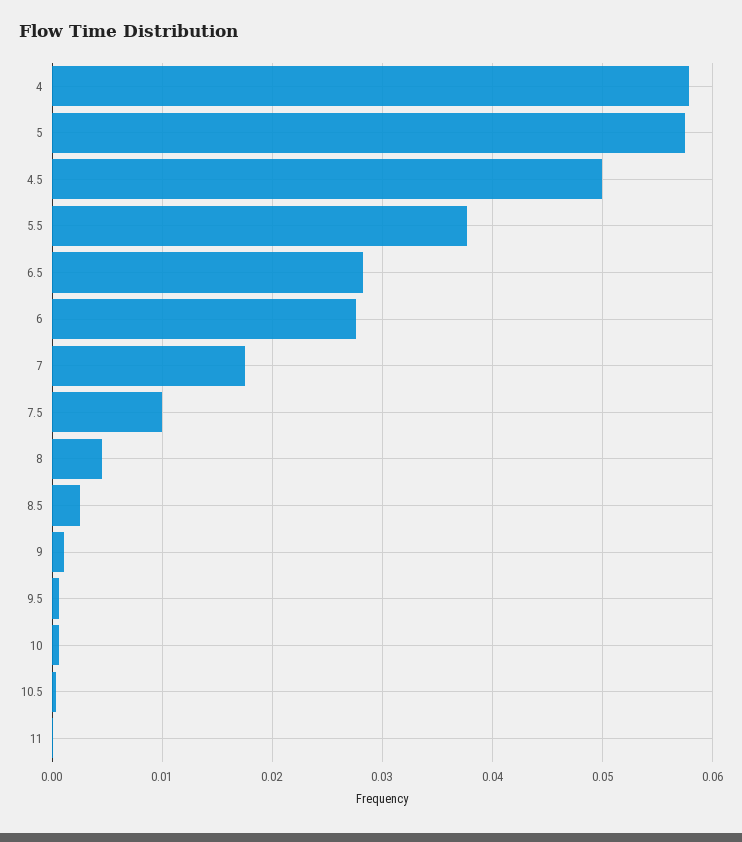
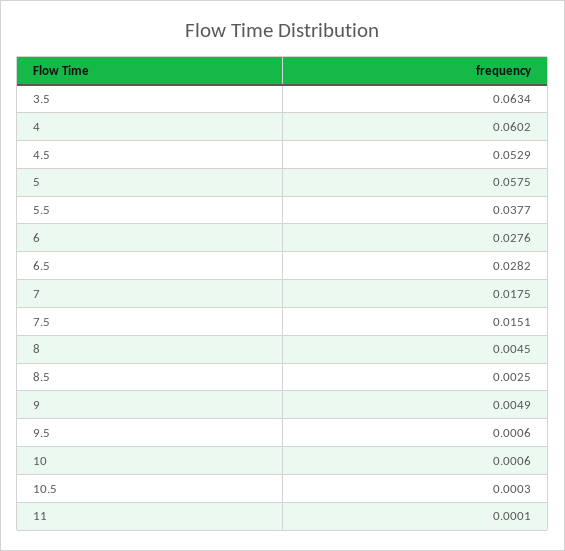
  {
-   "4": 0.058,
+   "4": 0.0602,
    "5": 0.0575,
-   "4.5": 0.05,
+   "4.5": 0.0529,
    "5.5": 0.0377,
    "6.5": 0.0282,
    "6": 0.0276,
    "7": 0.0175,
-   "7.5": 0.01,
+   "7.5": 0.0151,
    "8": 0.0045,
    "8.5": 0.0025,
-   "9": 0.001,
+   "9": 0.0049,
    "9.5": 0.0006,
    "10": 0.0006,
    "10.5": 0.0003,
-   "11": 0.0001
+   "11": 0.0001,
+   "3.5": 0.0634
  }

